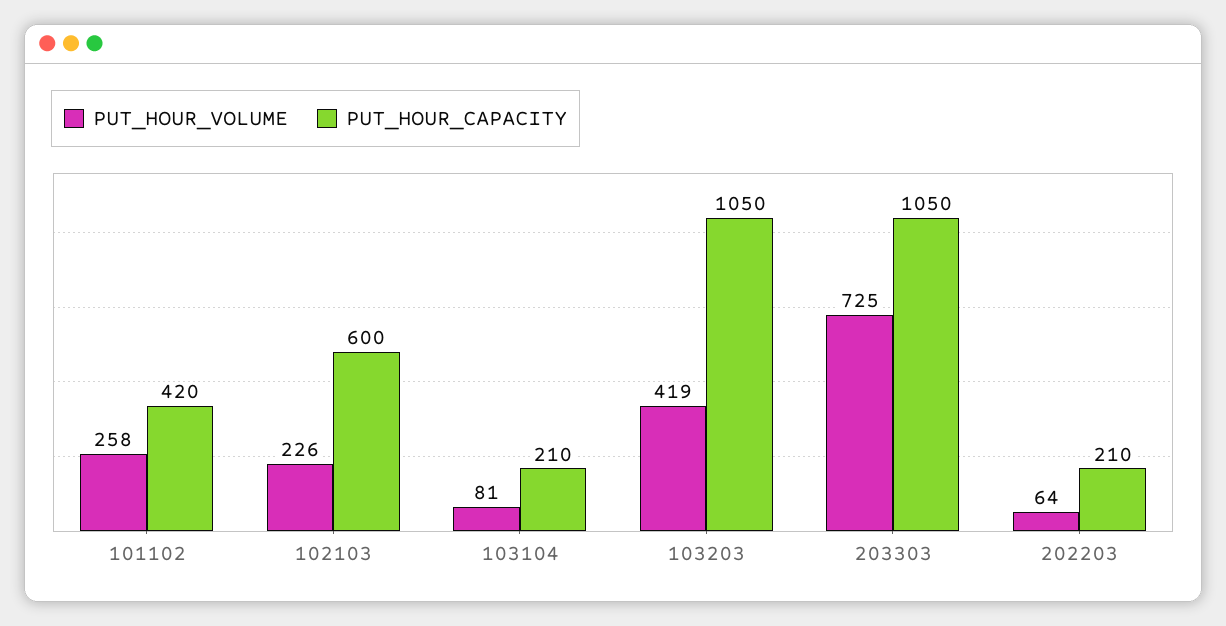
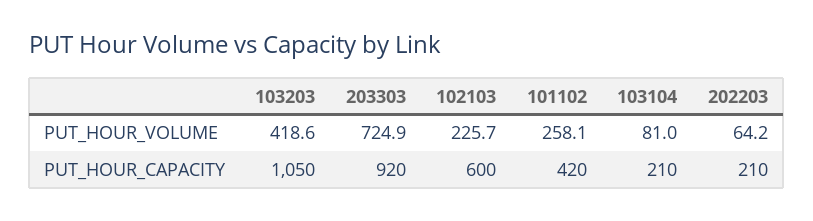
  {
    "PUT_HOUR_VOLUME": {
      "101102": 258.1,
      "102103": 225.7,
      "103104": 81,
      "103203": 418.6,
      "203303": 724.9,
      "202203": 64.2
    },
    "PUT_HOUR_CAPACITY": {
      "101102": 420,
      "102103": 600,
      "103104": 210,
      "103203": 1050,
-     "203303": 1050,
+     "203303": 920,
      "202203": 210
    }
  }

